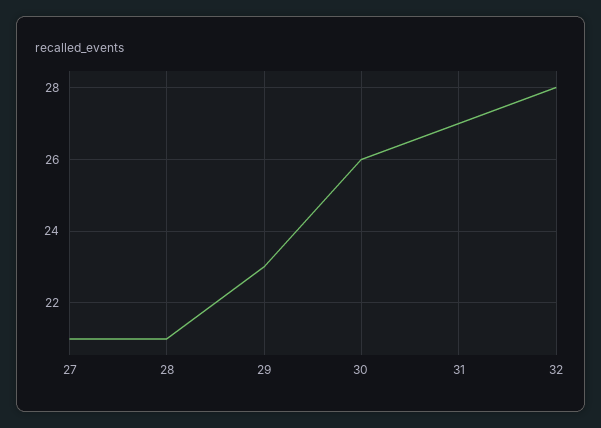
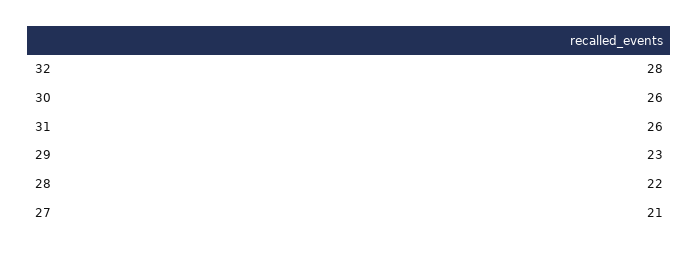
  {
    "27": 21,
-   "28": 21,
+   "28": 22,
    "29": 23,
    "30": 26,
-   "31": 27,
+   "31": 26,
    "32": 28
  }

